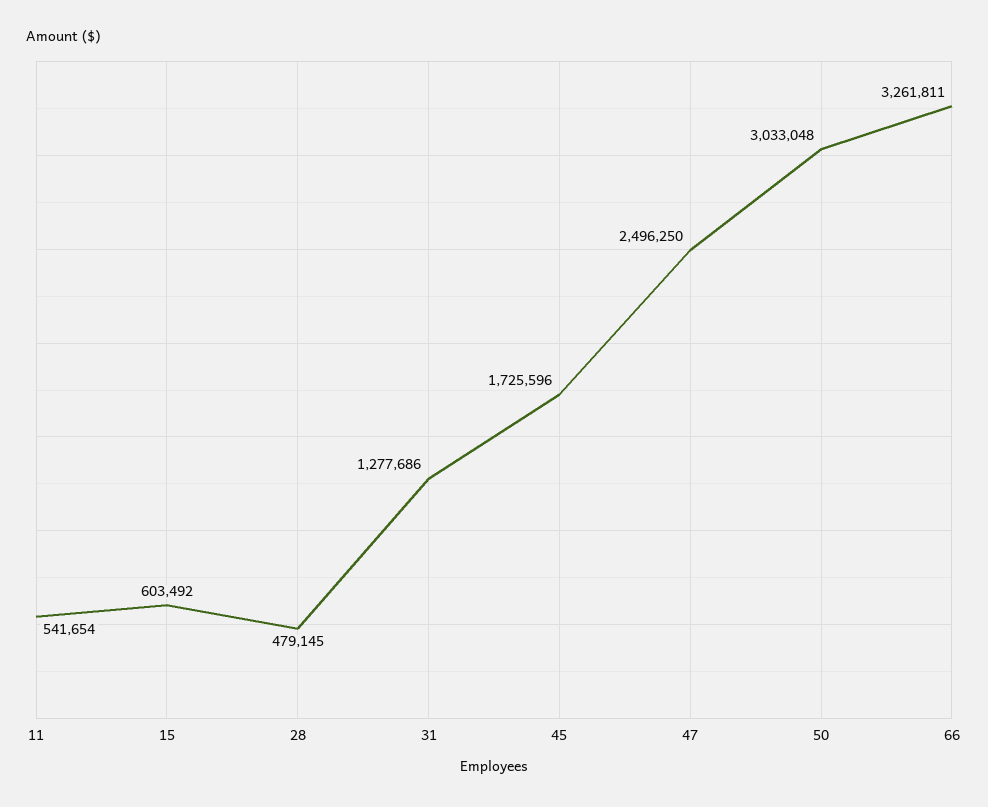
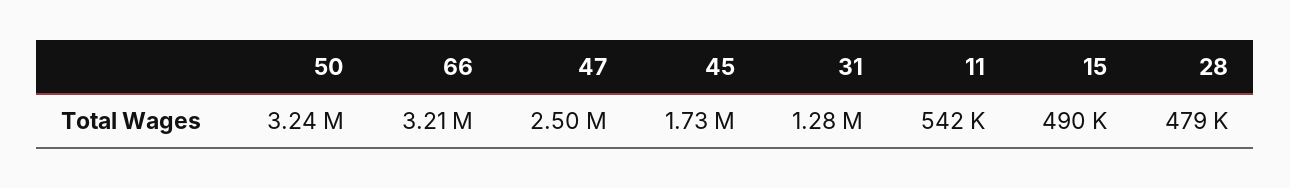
  {
    "11": 541654,
-   "15": 603492,
+   "15": 490000,
    "28": 479145,
    "31": 1277686,
    "45": 1725596,
    "47": 2496250,
-   "50": 3033048,
+   "50": 3240000,
-   "66": 3261811
+   "66": 3210000
  }

